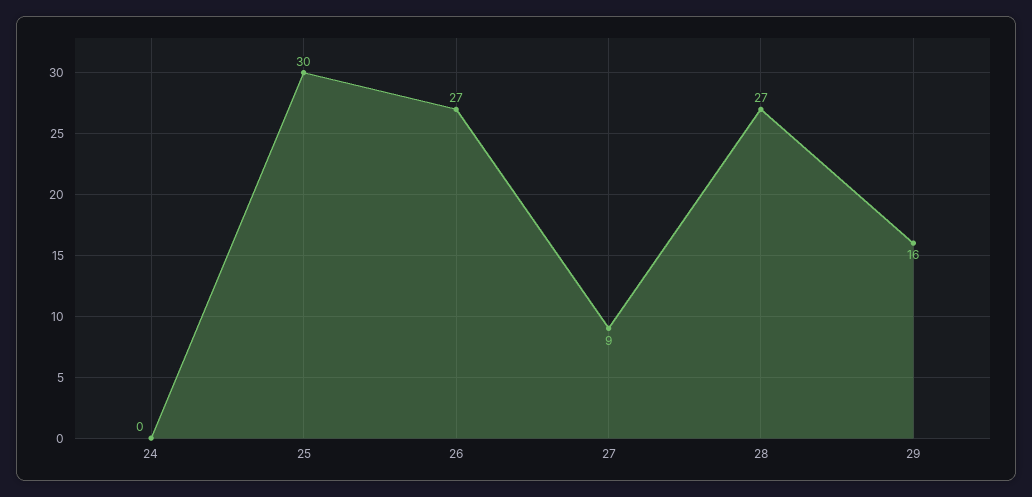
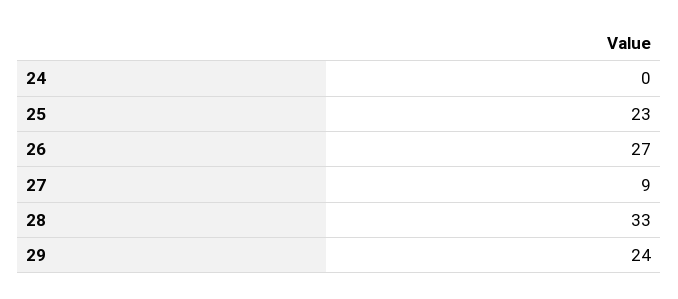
  {
    "24": 0,
-   "25": 30,
+   "25": 23,
    "26": 27,
    "27": 9,
-   "28": 27,
+   "28": 33,
-   "29": 16
+   "29": 24
  }

